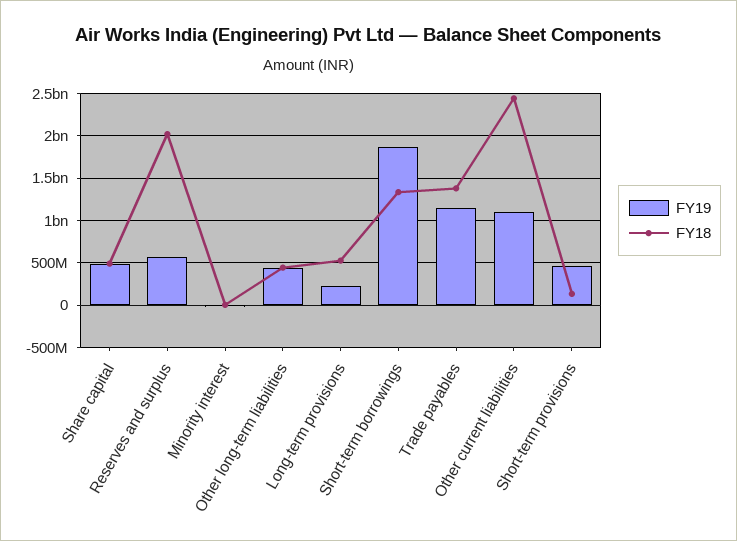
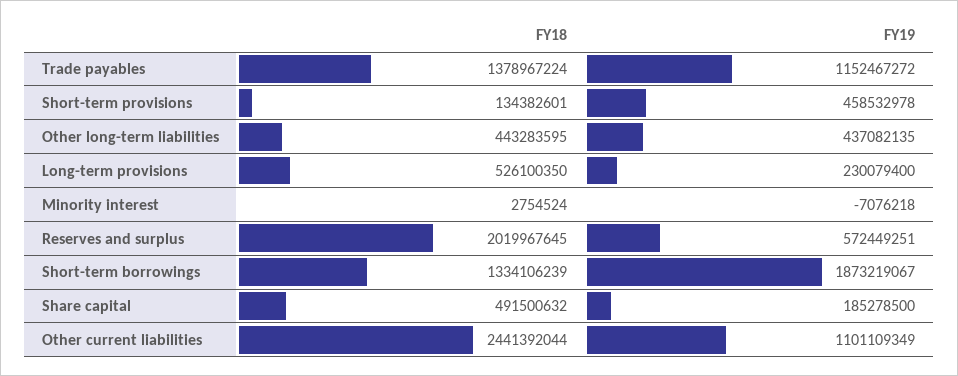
  {
    "FY19": {
-     "Share capital": 500000000,
+     "Share capital": 185278500,
      "Reserves and surplus": 572449251,
      "Minority interest": -7076218,
      "Other long-term liabilities": 437082135,
      "Long-term provisions": 230079400,
      "Short-term borrowings": 1873219067,
      "Trade payables": 1152467272,
      "Other current liabilities": 1101109349,
      "Short-term provisions": 458532978
    },
    "FY18": {
      "Share capital": 491500632,
      "Reserves and surplus": 2019967645,
      "Minority interest": 2754524,
      "Other long-term liabilities": 443283595,
      "Long-term provisions": 526100350,
      "Short-term borrowings": 1334106239,
      "Trade payables": 1378967224,
      "Other current liabilities": 2441392044,
      "Short-term provisions": 134382601
    }
  }

